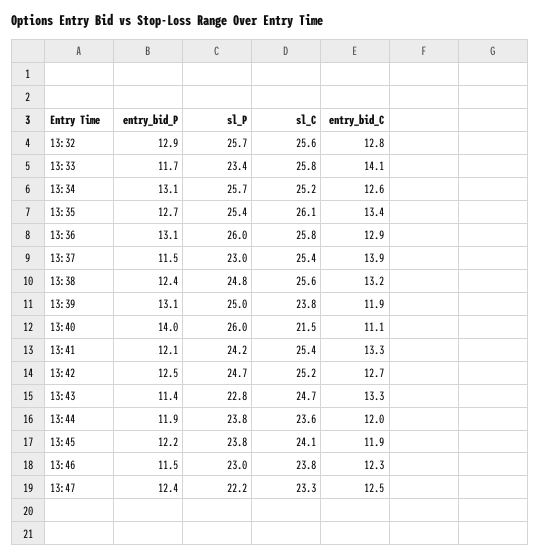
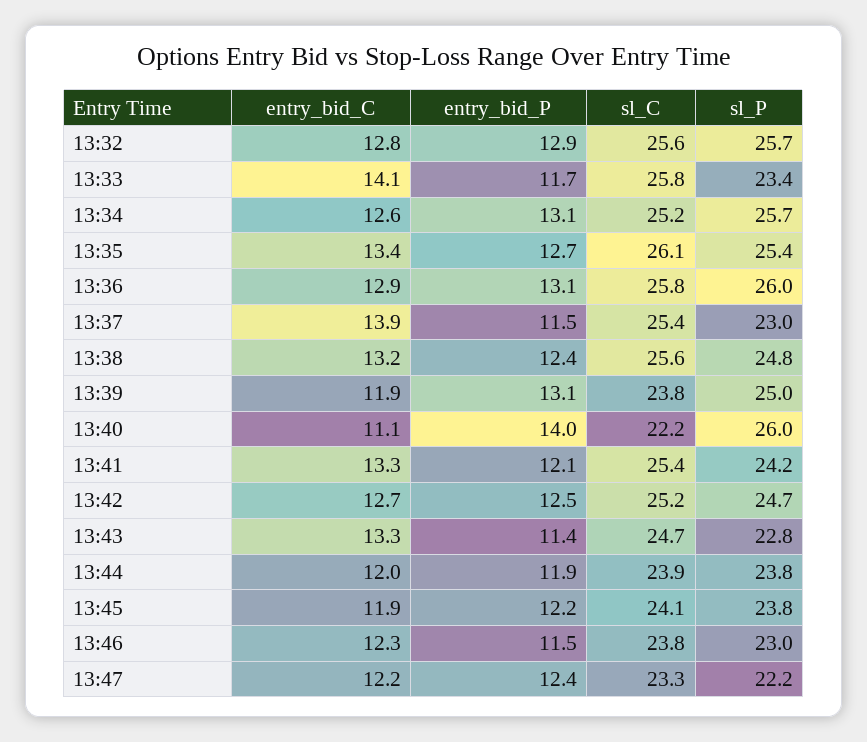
  {
    "entry_bid_P": {
      "13:32": 12.9,
      "13:33": 11.7,
      "13:34": 13.1,
      "13:35": 12.7,
      "13:36": 13.1,
      "13:37": 11.5,
      "13:38": 12.4,
      "13:39": 13.1,
      "13:40": 14,
      "13:41": 12.1,
      "13:42": 12.5,
      "13:43": 11.4,
      "13:44": 11.9,
      "13:45": 12.2,
      "13:46": 11.5,
      "13:47": 12.4
    },
    "sl_P": {
      "13:32": 25.7,
      "13:33": 23.4,
      "13:34": 25.7,
      "13:35": 25.4,
      "13:36": 26,
      "13:37": 23,
      "13:38": 24.8,
      "13:39": 25,
      "13:40": 26,
      "13:41": 24.2,
      "13:42": 24.7,
      "13:43": 22.8,
      "13:44": 23.8,
      "13:45": 23.8,
      "13:46": 23,
      "13:47": 22.2
    },
    "sl_C": {
      "13:32": 25.6,
      "13:33": 25.8,
      "13:34": 25.2,
      "13:35": 26.1,
      "13:36": 25.8,
      "13:37": 25.4,
      "13:38": 25.6,
      "13:39": 23.8,
-     "13:40": 21.5,
+     "13:40": 22.2,
      "13:41": 25.4,
      "13:42": 25.2,
      "13:43": 24.7,
-     "13:44": 23.6,
+     "13:44": 23.9,
      "13:45": 24.1,
      "13:46": 23.8,
      "13:47": 23.3
    },
    "entry_bid_C": {
      "13:32": 12.8,
      "13:33": 14.1,
      "13:34": 12.6,
      "13:35": 13.4,
      "13:36": 12.9,
      "13:37": 13.9,
      "13:38": 13.2,
      "13:39": 11.9,
      "13:40": 11.1,
      "13:41": 13.3,
      "13:42": 12.7,
      "13:43": 13.3,
      "13:44": 12,
      "13:45": 11.9,
      "13:46": 12.3,
-     "13:47": 12.5
+     "13:47": 12.2
    }
  }

